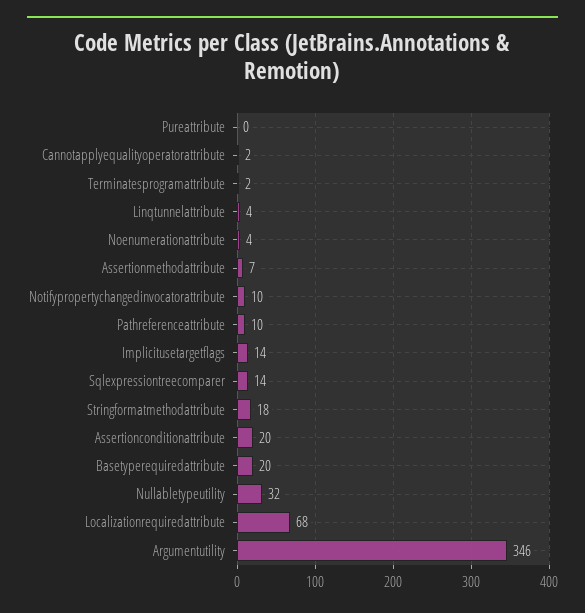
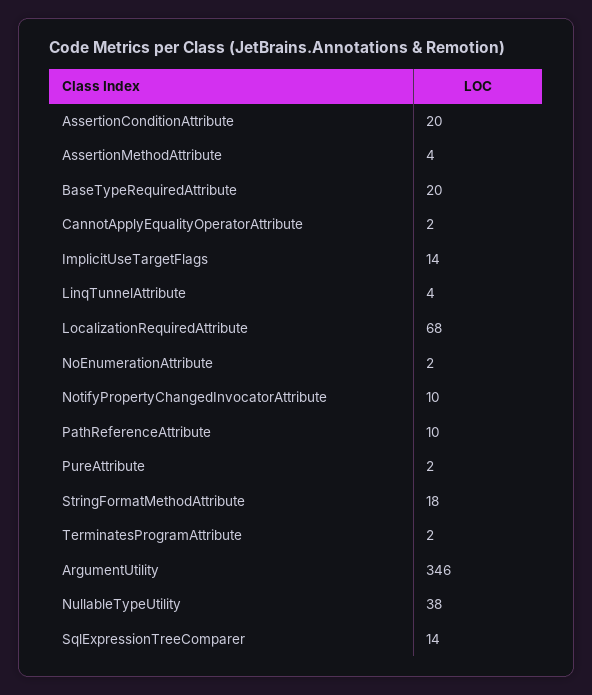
  {
-   "Pureattribute": 0,
+   "Pureattribute": 2,
    "Cannotapplyequalityoperatorattribute": 2,
    "Terminatesprogramattribute": 2,
    "Linqtunnelattribute": 4,
-   "Noenumerationattribute": 4,
+   "Noenumerationattribute": 2,
-   "Assertionmethodattribute": 7,
+   "Assertionmethodattribute": 4,
    "Notifypropertychangedinvocatorattribute": 10,
    "Pathreferenceattribute": 10,
    "Implicitusetargetflags": 14,
    "Sqlexpressiontreecomparer": 14,
    "Stringformatmethodattribute": 18,
    "Assertionconditionattribute": 20,
    "Basetyperequiredattribute": 20,
-   "Nullabletypeutility": 32,
+   "Nullabletypeutility": 38,
    "Localizationrequiredattribute": 68,
    "Argumentutility": 346
  }

